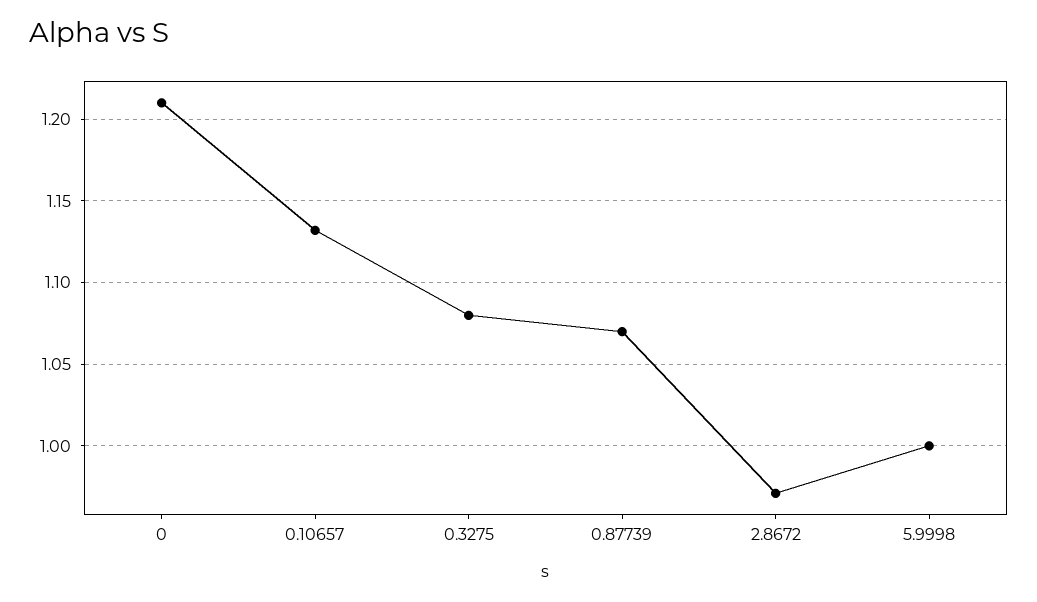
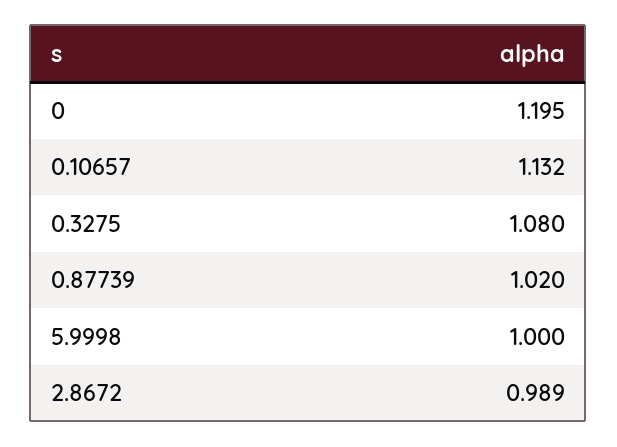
  {
-   "0": 1.21,
+   "0": 1.195,
    "0.10657": 1.132,
    "0.3275": 1.08,
-   "0.87739": 1.07,
+   "0.87739": 1.02,
-   "2.8672": 0.97,
+   "2.8672": 0.989,
    "5.9998": 1
  }

